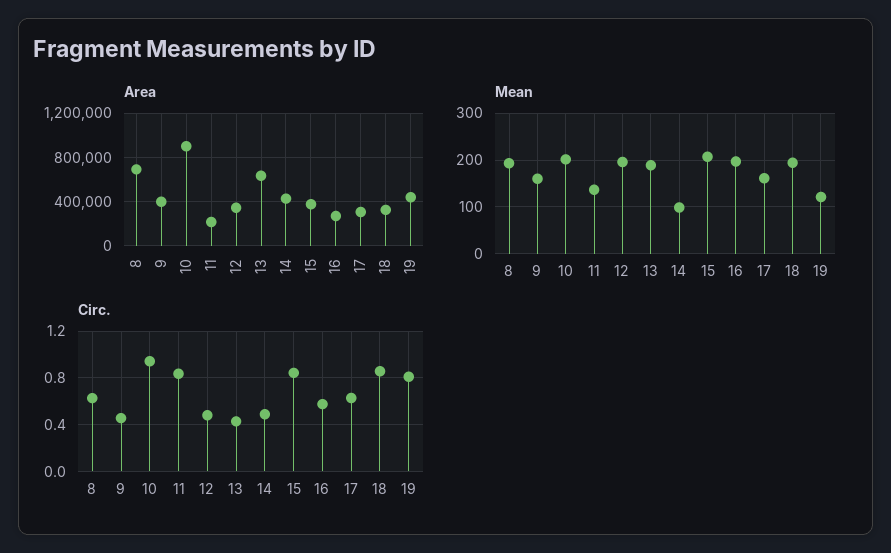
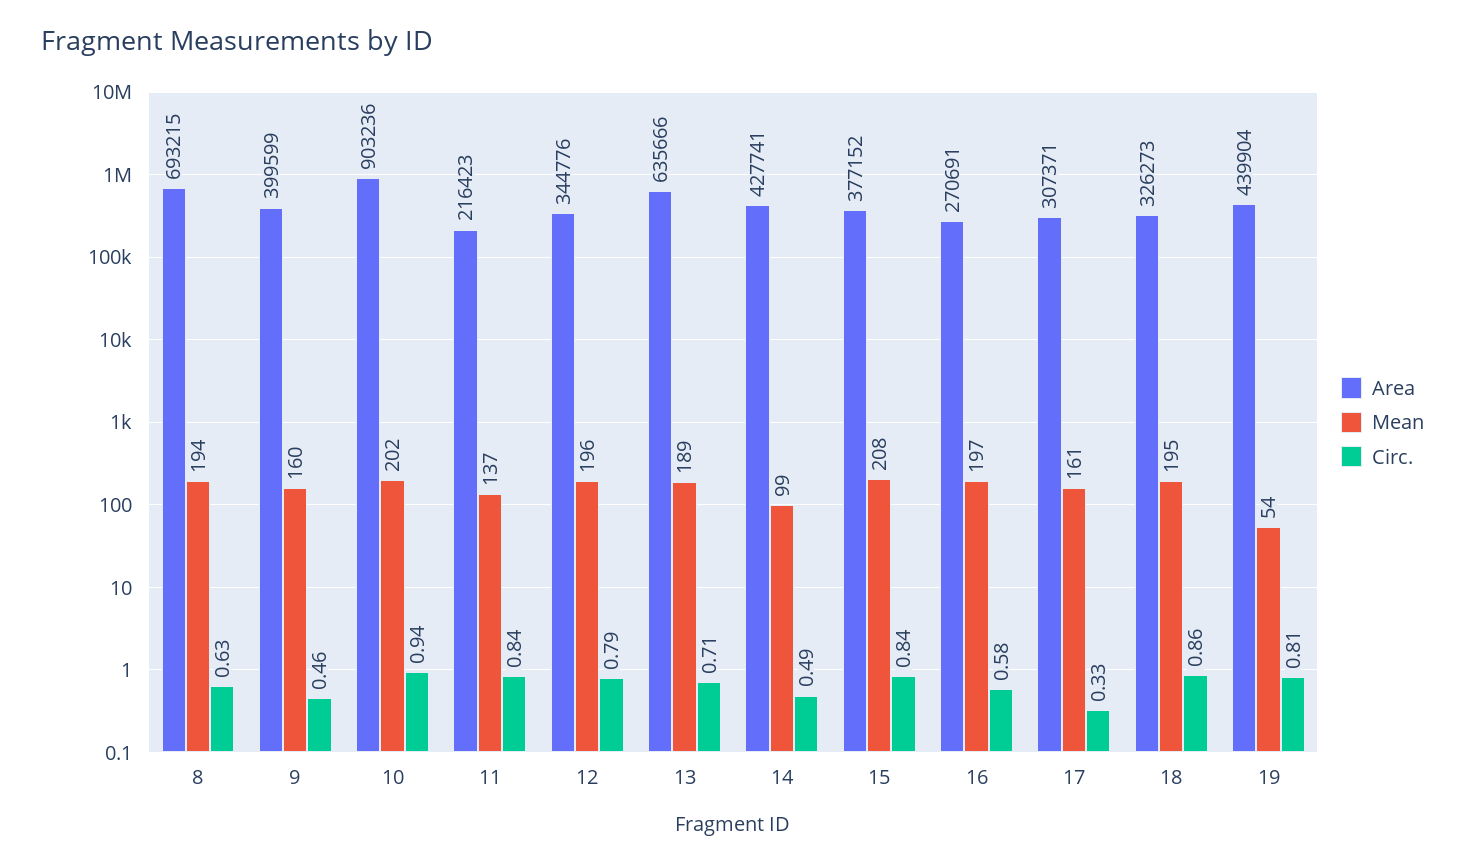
  {
    "Area": {
      "8": 693215,
      "9": 399599,
      "10": 903236,
      "11": 216423,
      "12": 344776,
      "13": 635666,
      "14": 427741,
      "15": 377152,
      "16": 270691,
      "17": 307371,
      "18": 326273,
      "19": 439904
    },
    "Mean": {
      "8": 194,
      "9": 160,
      "10": 202,
      "11": 137,
      "12": 196,
      "13": 189,
      "14": 99,
      "15": 208,
      "16": 197,
      "17": 161,
      "18": 195,
-     "19": 120
+     "19": 54
    },
    "Circ.": {
      "8": 0.63,
      "9": 0.46,
      "10": 0.94,
      "11": 0.84,
-     "12": 0.5,
+     "12": 0.79,
-     "13": 0.4,
+     "13": 0.71,
      "14": 0.49,
      "15": 0.84,
      "16": 0.58,
-     "17": 0.6,
+     "17": 0.33,
      "18": 0.86,
      "19": 0.81
    }
  }

